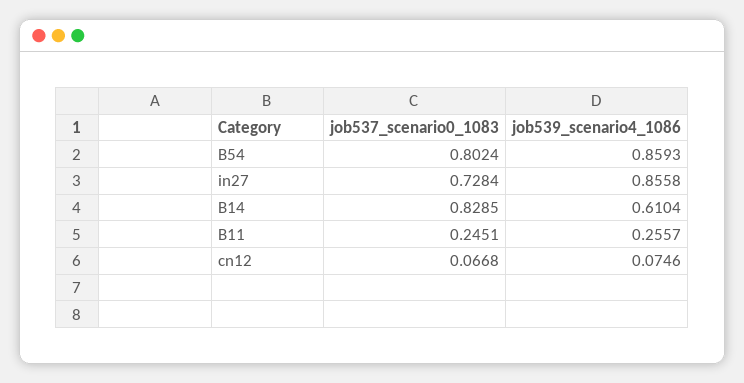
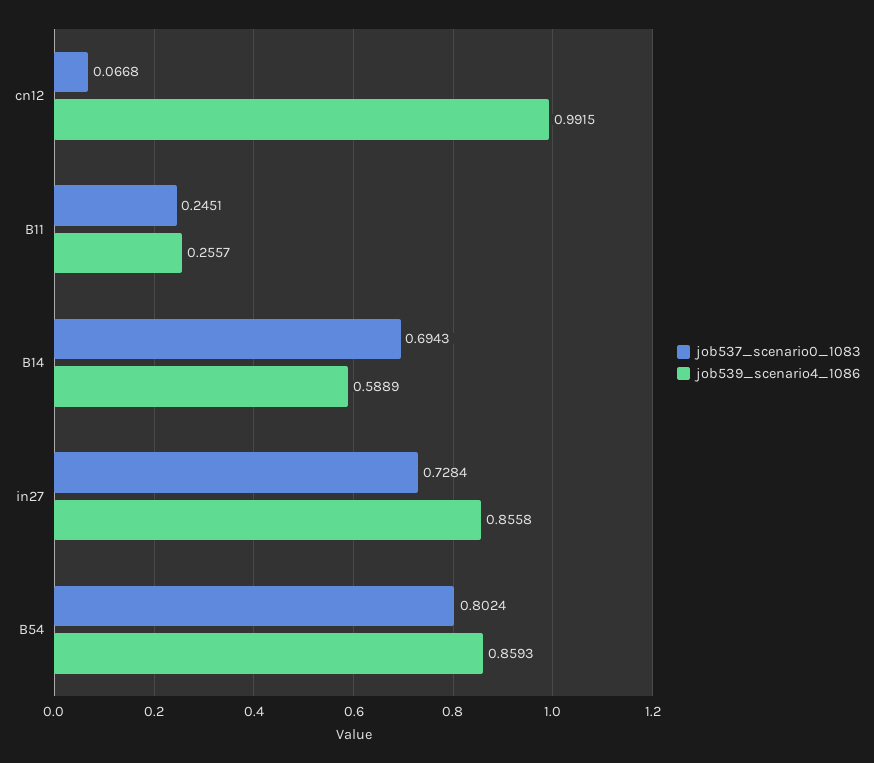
  {
    "job537_scenario0_1083": {
      "B54": 0.8024,
      "in27": 0.7284,
-     "B14": 0.8285,
+     "B14": 0.6943,
      "B11": 0.2451,
      "cn12": 0.0668
    },
    "job539_scenario4_1086": {
      "B54": 0.8593,
      "in27": 0.8558,
-     "B14": 0.6104,
+     "B14": 0.5889,
      "B11": 0.2557,
-     "cn12": 0.0746
+     "cn12": 0.9915
    }
  }

